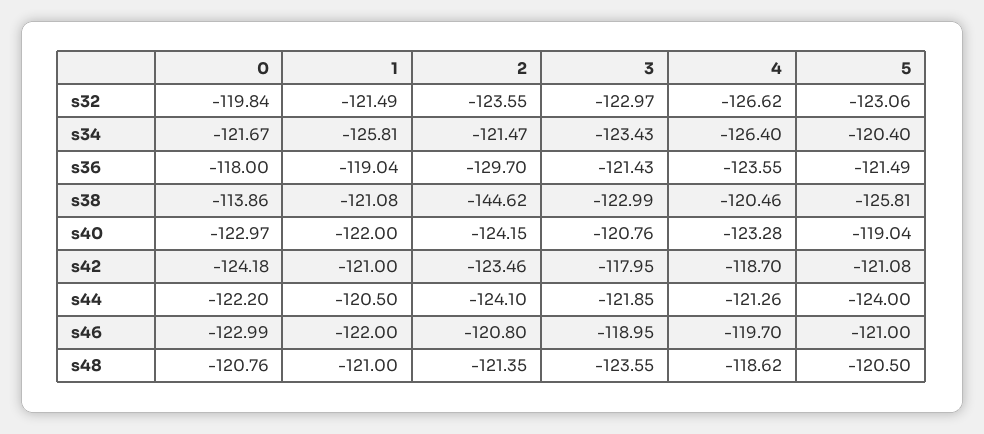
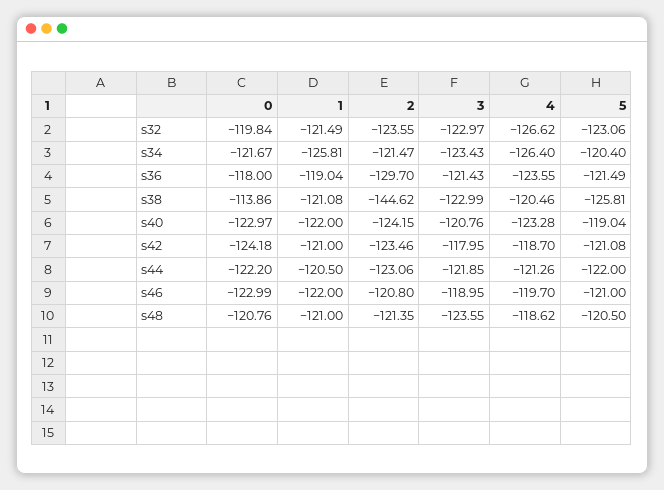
  {
    "0": {
      "s32": -119.84,
      "s34": -121.67,
      "s36": -118,
      "s38": -113.86,
      "s40": -122.97,
      "s42": -124.18,
      "s44": -122.2,
      "s46": -122.99,
      "s48": -120.76
    },
    "1": {
      "s32": -121.49,
      "s34": -125.81,
      "s36": -119.04,
      "s38": -121.08,
      "s40": -122,
      "s42": -121,
      "s44": -120.5,
      "s46": -122,
      "s48": -121
    },
    "2": {
      "s32": -123.55,
      "s34": -121.47,
      "s36": -129.7,
      "s38": -144.62,
      "s40": -124.15,
      "s42": -123.46,
-     "s44": -124.1,
+     "s44": -123.06,
      "s46": -120.8,
      "s48": -121.35
    },
    "3": {
      "s32": -122.97,
      "s34": -123.43,
      "s36": -121.43,
      "s38": -122.99,
      "s40": -120.76,
      "s42": -117.95,
      "s44": -121.85,
      "s46": -118.95,
      "s48": -123.55
    },
    "4": {
      "s32": -126.62,
      "s34": -126.4,
      "s36": -123.55,
      "s38": -120.46,
      "s40": -123.28,
      "s42": -118.7,
      "s44": -121.26,
      "s46": -119.7,
      "s48": -118.62
    },
    "5": {
      "s32": -123.06,
      "s34": -120.4,
      "s36": -121.49,
      "s38": -125.81,
      "s40": -119.04,
      "s42": -121.08,
-     "s44": -124,
+     "s44": -122,
      "s46": -121,
      "s48": -120.5
    }
  }

